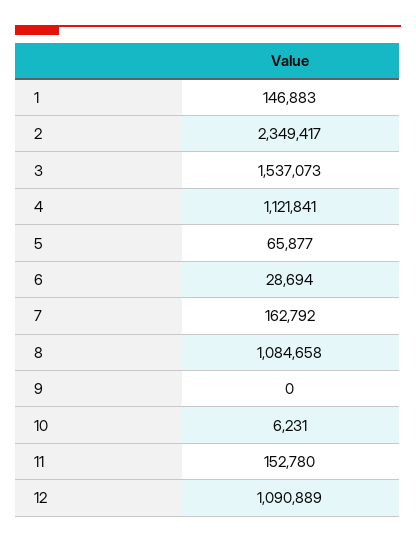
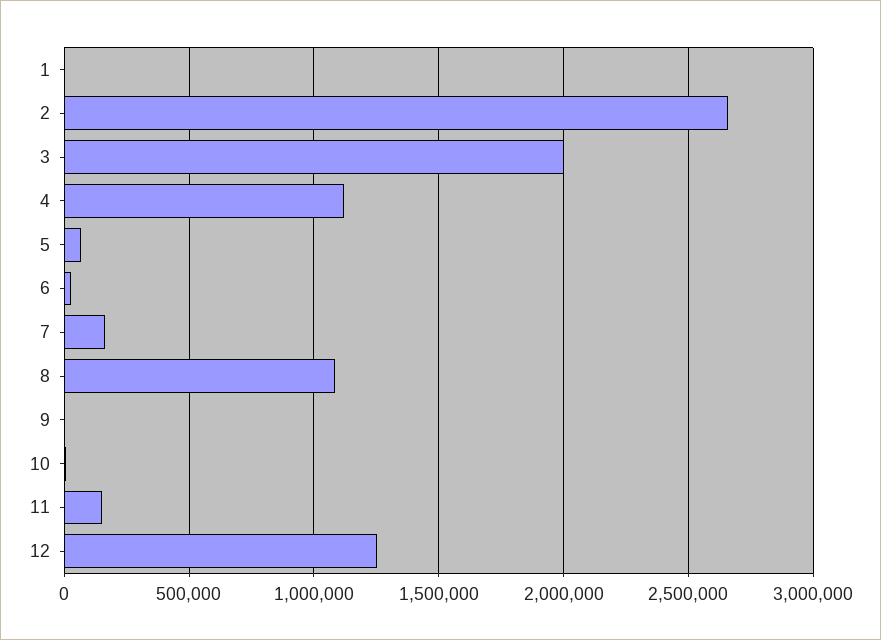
  {
-   "1": 146883,
+   "1": 0,
-   "2": 2349417,
+   "2": 2650000,
-   "3": 1537073,
+   "3": 2000000,
    "4": 1121841,
    "5": 65877,
    "6": 28694,
    "7": 162792,
    "8": 1084658,
    "9": 0,
    "10": 6231,
    "11": 152780,
-   "12": 1090889
+   "12": 1250000
  }

